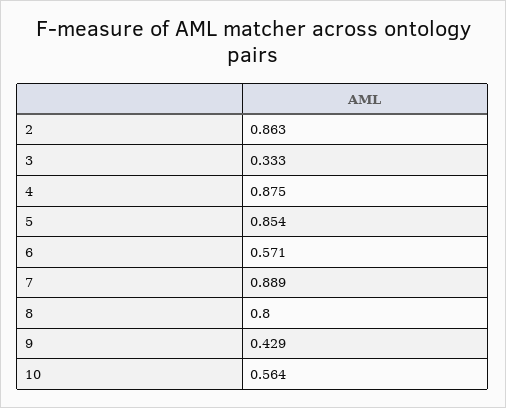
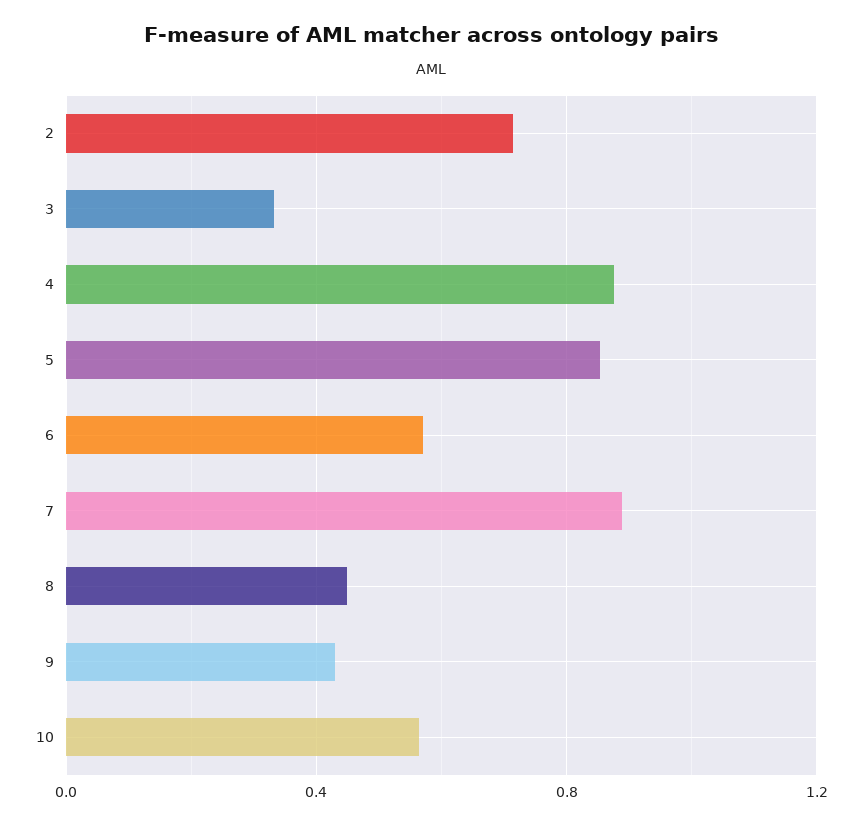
  {
-   "2": 0.863,
+   "2": 0.7,
    "3": 0.333,
    "4": 0.875,
    "5": 0.854,
    "6": 0.571,
    "7": 0.889,
-   "8": 0.8,
+   "8": 0.45,
    "9": 0.429,
    "10": 0.564
  }

